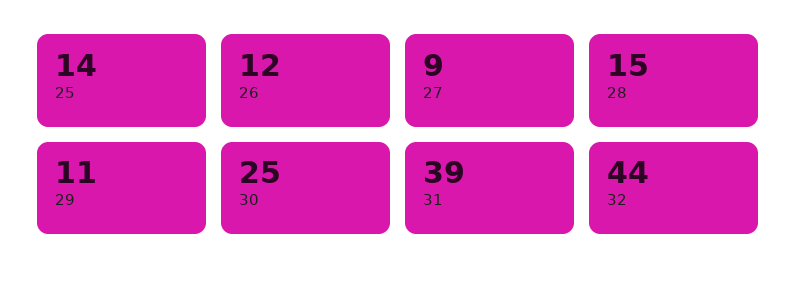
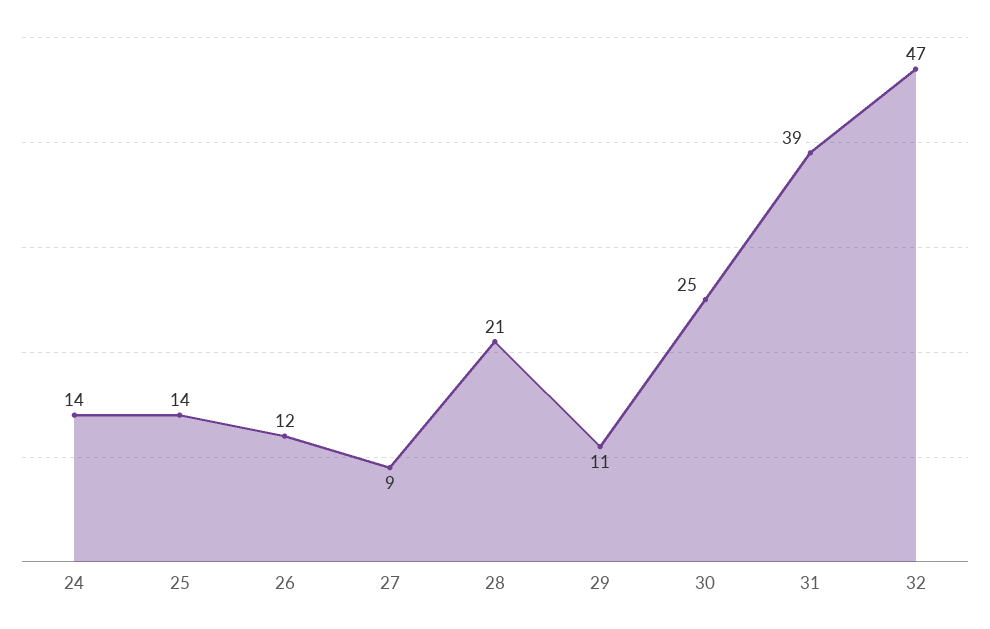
  {
    "25": 14,
    "26": 12,
    "27": 9,
-   "28": 15,
+   "28": 21,
    "29": 11,
    "30": 25,
    "31": 39,
-   "32": 44
+   "32": 47,
+   "24": 14
  }

